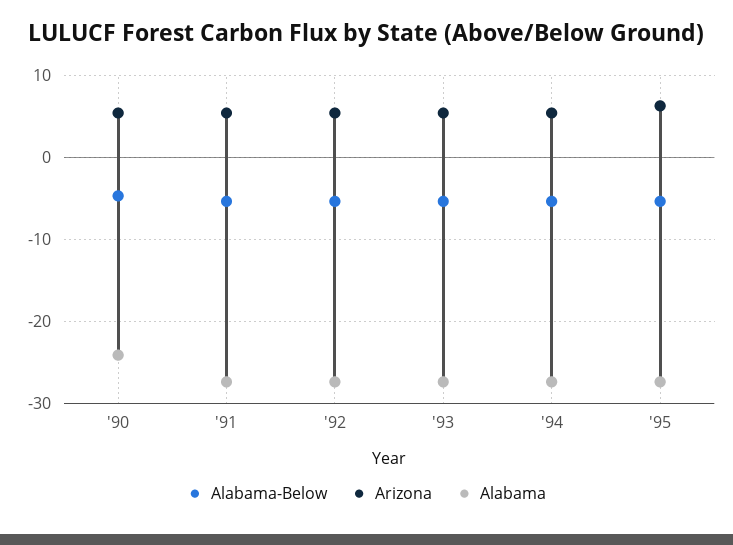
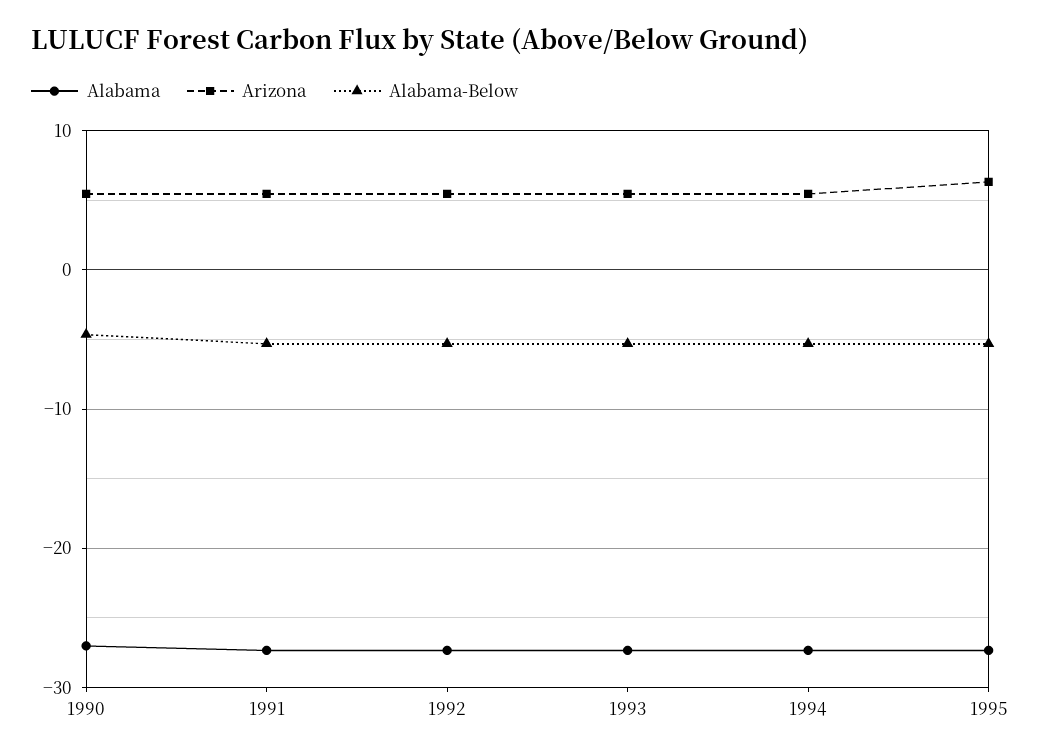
  {
    "Alabama-Below": {
      "'90": -5,
      "'91": -5,
      "'92": -5,
      "'93": -5,
      "'94": -5,
      "'95": -5
    },
    "Arizona": {
      "'90": 5,
      "'91": 5,
      "'92": 5,
      "'93": 5,
      "'94": 5,
      "'95": 6
    },
    "Alabama": {
-     "'90": -24,
+     "'90": -27,
      "'91": -27,
      "'92": -27,
      "'93": -27,
      "'94": -27,
      "'95": -27
    }
  }

